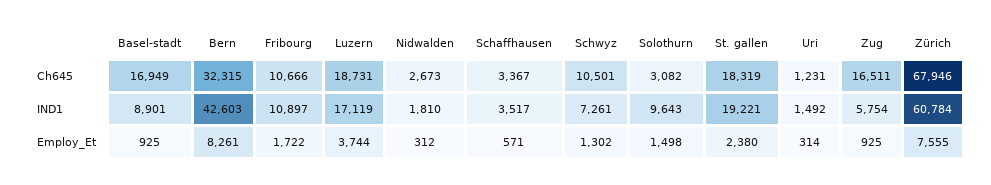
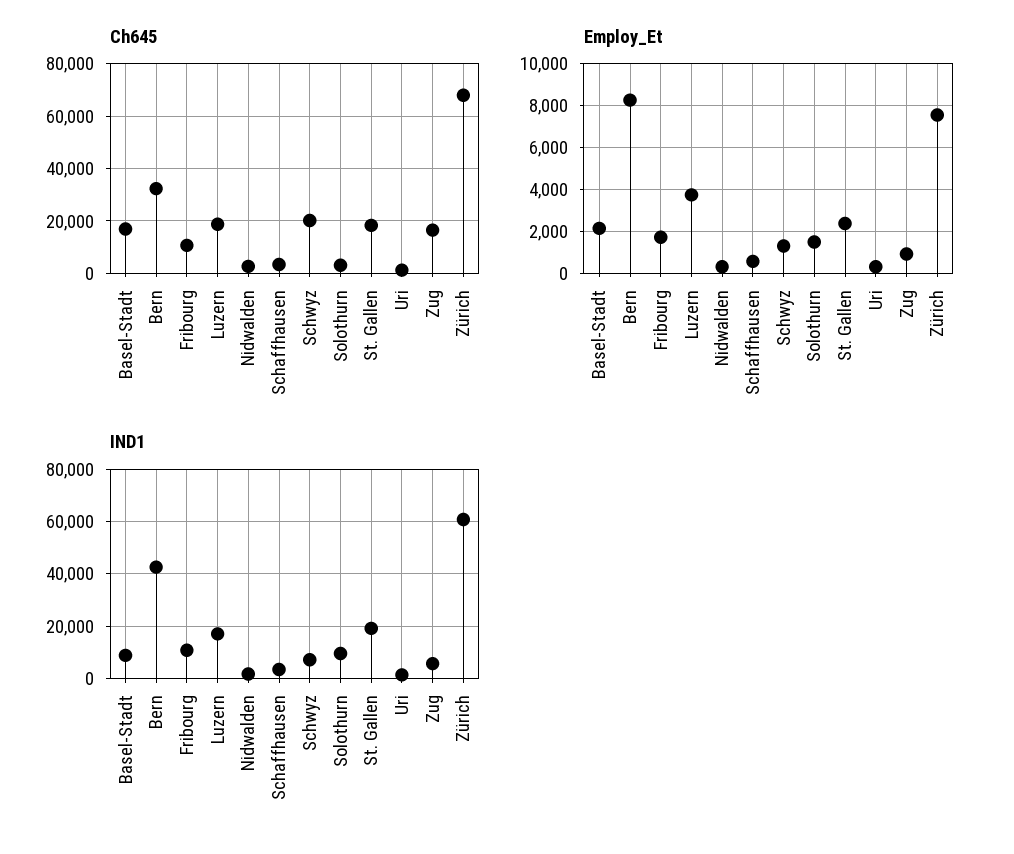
  {
    "Ch645": {
      "Basel-stadt": 16949,
      "Bern": 32315,
      "Fribourg": 10666,
      "Luzern": 18731,
      "Nidwalden": 2673,
      "Schaffhausen": 3367,
-     "Schwyz": 10501,
+     "Schwyz": 20000,
      "Solothurn": 3082,
      "St. gallen": 18319,
      "Uri": 1231,
      "Zug": 16511,
      "Zürich": 67946
    },
    "IND1": {
      "Basel-stadt": 8901,
      "Bern": 42603,
      "Fribourg": 10897,
      "Luzern": 17119,
      "Nidwalden": 1810,
      "Schaffhausen": 3517,
      "Schwyz": 7261,
      "Solothurn": 9643,
      "St. gallen": 19221,
      "Uri": 1492,
      "Zug": 5754,
      "Zürich": 60784
    },
    "Employ_Et": {
-     "Basel-stadt": 925,
+     "Basel-stadt": 2000,
      "Bern": 8261,
      "Fribourg": 1722,
      "Luzern": 3744,
      "Nidwalden": 312,
      "Schaffhausen": 571,
      "Schwyz": 1302,
      "Solothurn": 1498,
      "St. gallen": 2380,
      "Uri": 314,
      "Zug": 925,
      "Zürich": 7555
    }
  }

